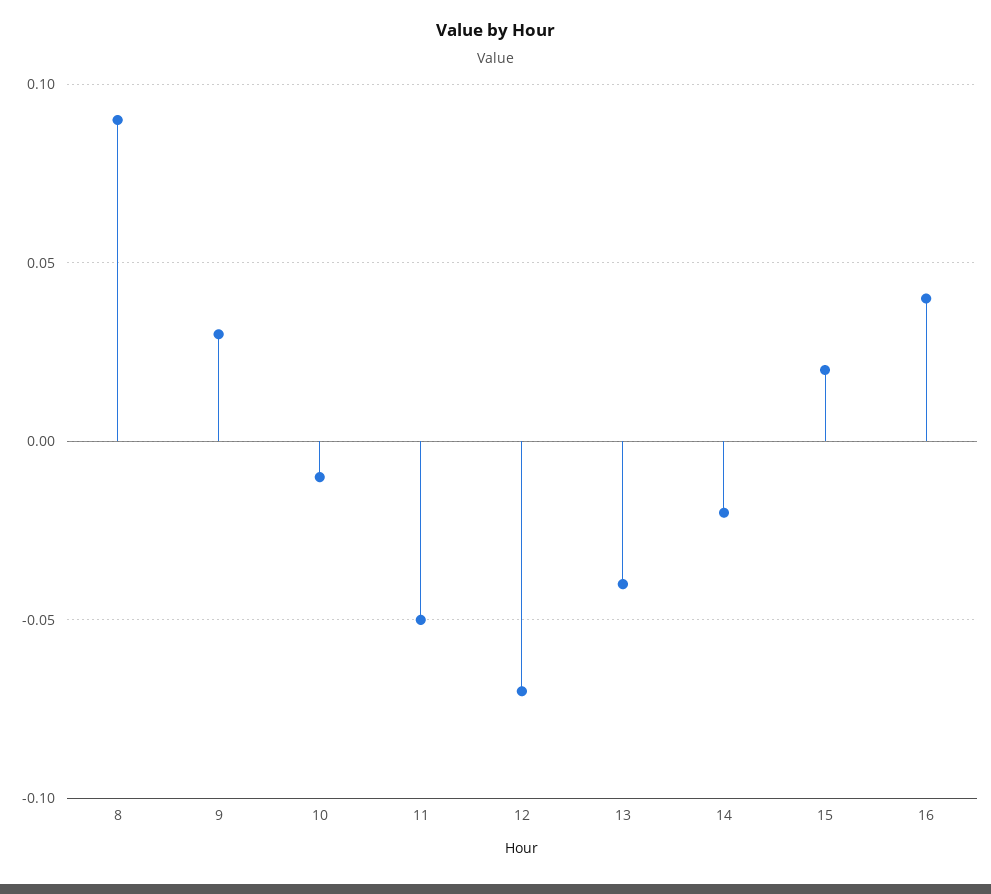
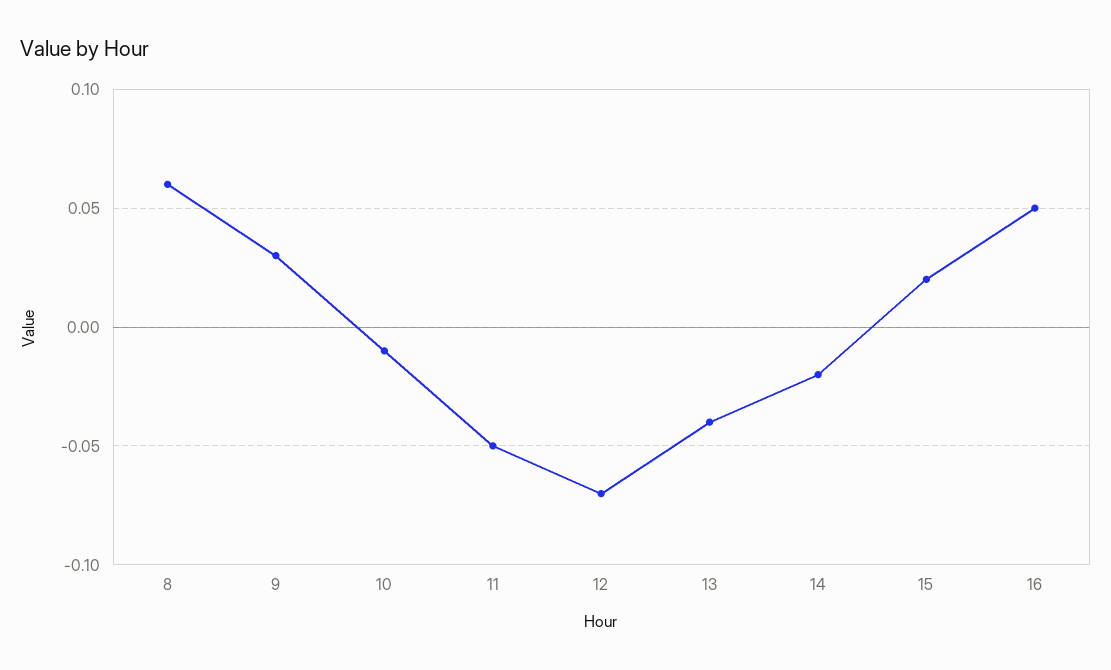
  {
-   "8": 0.09,
+   "8": 0.06,
    "9": 0.03,
    "10": -0.01,
    "11": -0.05,
    "12": -0.07,
    "13": -0.04,
    "14": -0.02,
    "15": 0.02,
-   "16": 0.04
+   "16": 0.05
  }

